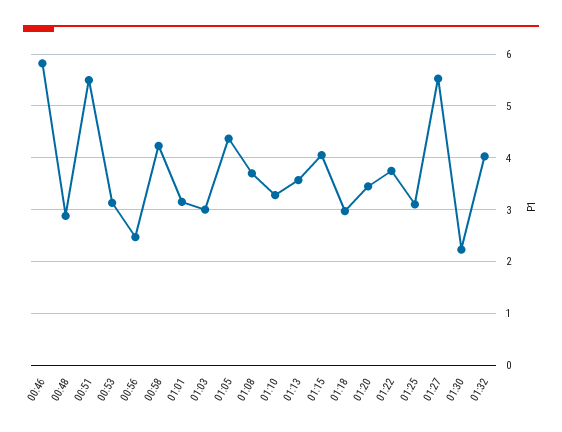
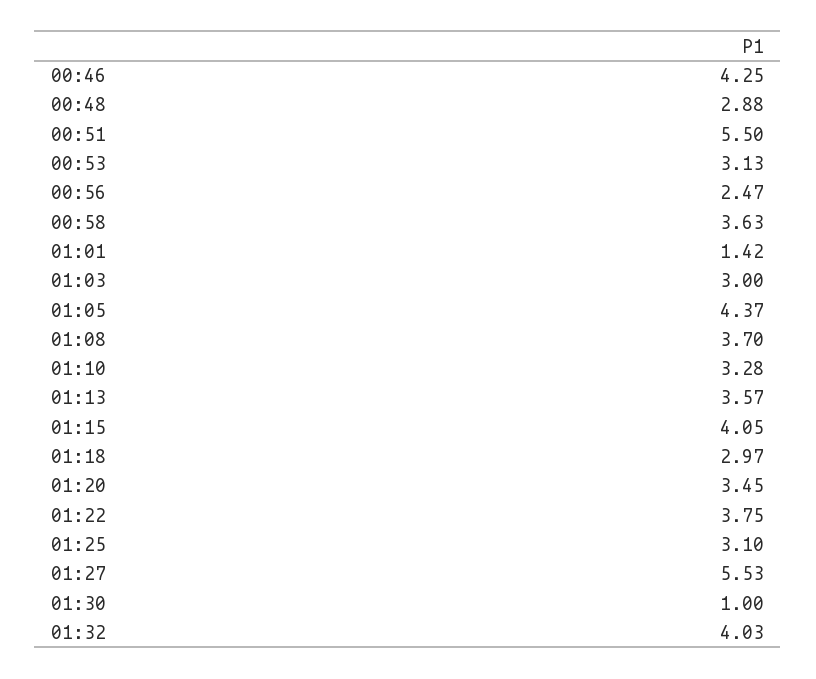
  {
-   "00:46": 5.8,
+   "00:46": 4.25,
    "00:48": 2.88,
    "00:51": 5.5,
    "00:53": 3.13,
    "00:56": 2.47,
-   "00:58": 4.2,
+   "00:58": 3.63,
-   "01:01": 3.2,
+   "01:01": 1.42,
    "01:03": 3,
    "01:05": 4.37,
    "01:08": 3.7,
    "01:10": 3.28,
    "01:13": 3.57,
    "01:15": 4.05,
    "01:18": 2.97,
    "01:20": 3.45,
    "01:22": 3.75,
    "01:25": 3.1,
    "01:27": 5.53,
-   "01:30": 2.2,
+   "01:30": 1,
    "01:32": 4.03
  }

